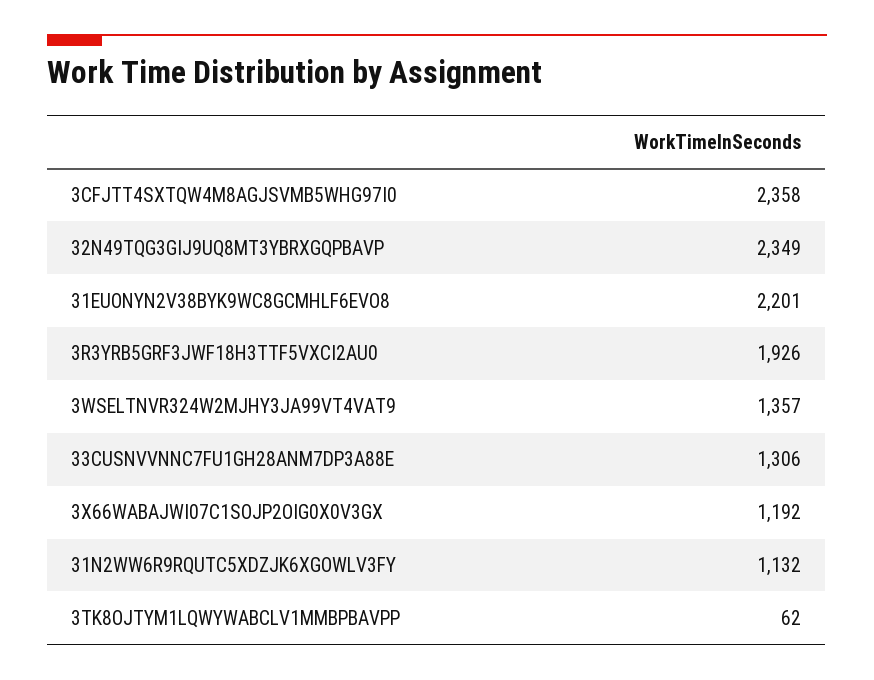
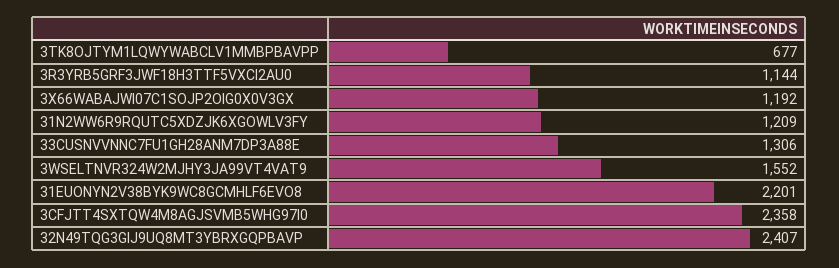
  {
    "3CFJTT4SXTQW4M8AGJSVMB5WHG97I0": 2358,
-   "32N49TQG3GIJ9UQ8MT3YBRXGQPBAVP": 2349,
+   "32N49TQG3GIJ9UQ8MT3YBRXGQPBAVP": 2407,
    "31EUONYN2V38BYK9WC8GCMHLF6EVO8": 2201,
-   "3R3YRB5GRF3JWF18H3TTF5VXCI2AU0": 1926,
+   "3R3YRB5GRF3JWF18H3TTF5VXCI2AU0": 1144,
-   "3WSELTNVR324W2MJHY3JA99VT4VAT9": 1357,
+   "3WSELTNVR324W2MJHY3JA99VT4VAT9": 1552,
    "33CUSNVVNNC7FU1GH28ANM7DP3A88E": 1306,
    "3X66WABAJWI07C1SOJP2OIG0X0V3GX": 1192,
-   "31N2WW6R9RQUTC5XDZJK6XGOWLV3FY": 1132,
+   "31N2WW6R9RQUTC5XDZJK6XGOWLV3FY": 1209,
-   "3TK8OJTYM1LQWYWABCLV1MMBPBAVPP": 62
+   "3TK8OJTYM1LQWYWABCLV1MMBPBAVPP": 677
  }

